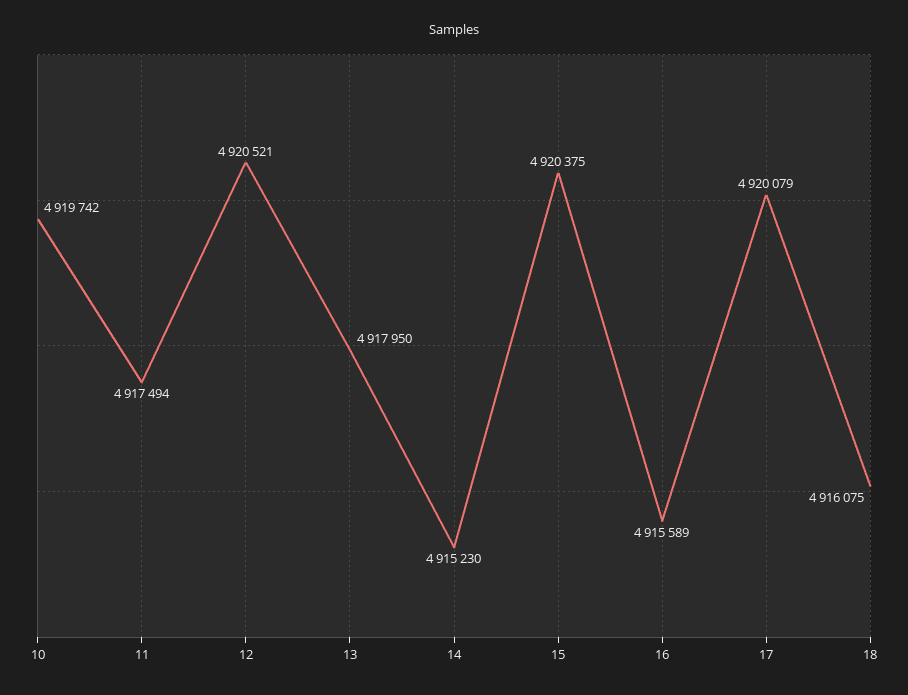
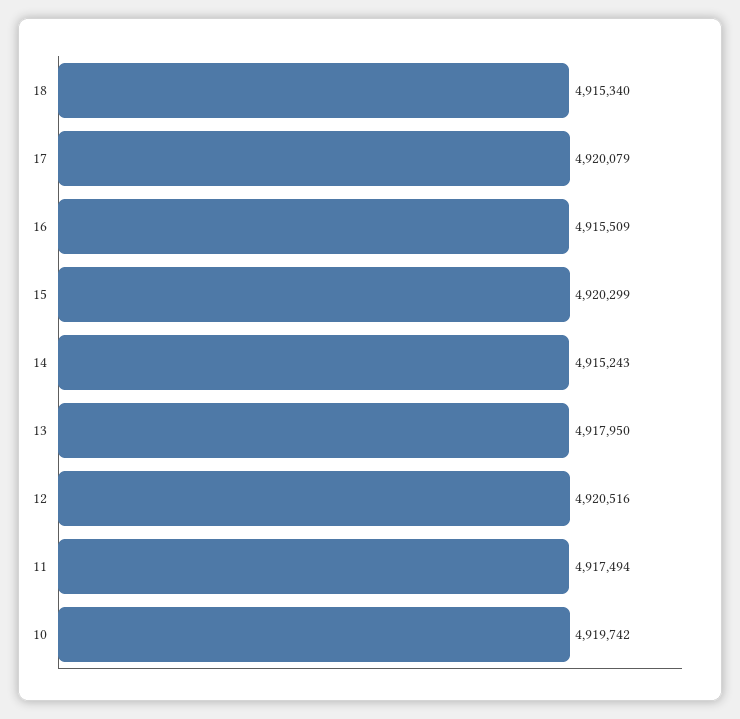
  {
    "10": 4919742,
    "11": 4917494,
-   "12": 4920521,
+   "12": 4920516,
    "13": 4917950,
-   "14": 4915230,
+   "14": 4915243,
-   "15": 4920375,
+   "15": 4920299,
-   "16": 4915589,
+   "16": 4915509,
    "17": 4920079,
-   "18": 4916075
+   "18": 4915340
  }

